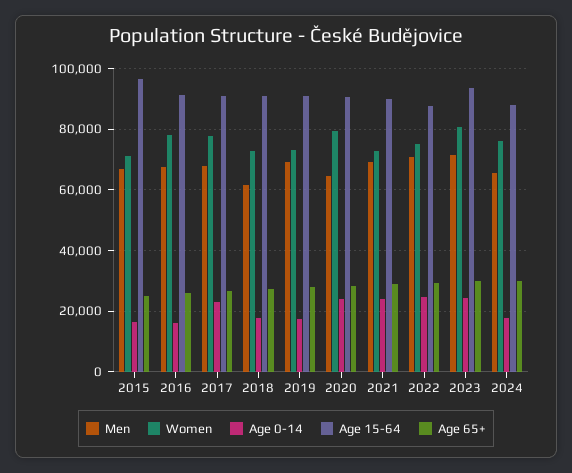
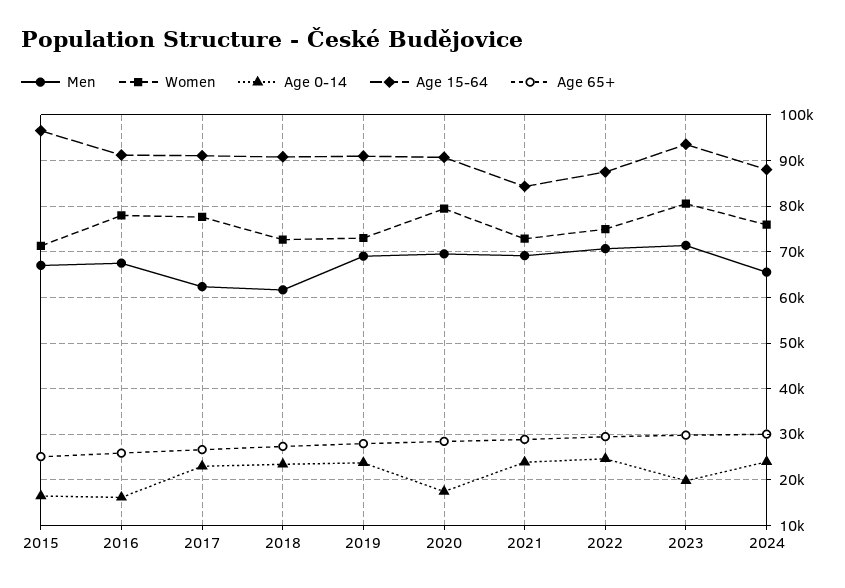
  {
    "Men": {
      "2015": 68000,
      "2016": 68000,
-     "2017": 68000,
+     "2017": 62000,
      "2018": 62000,
      "2019": 70000,
-     "2020": 64000,
+     "2020": 70000,
      "2021": 70000,
      "2022": 70000,
      "2023": 72000,
      "2024": 66000
    },
    "Women": {
      "2015": 72000,
      "2016": 78000,
      "2017": 78000,
      "2018": 72000,
      "2019": 74000,
      "2020": 80000,
      "2021": 72000,
      "2022": 74000,
      "2023": 80000,
      "2024": 76000
    },
    "Age 0-14": {
      "2015": 16000,
      "2016": 16000,
      "2017": 24000,
-     "2018": 18000,
+     "2018": 24000,
-     "2019": 18000,
+     "2019": 24000,
-     "2020": 24000,
+     "2020": 18000,
      "2021": 24000,
      "2022": 24000,
-     "2023": 24000,
+     "2023": 20000,
-     "2024": 18000
+     "2024": 24000
    },
    "Age 15-64": {
      "2015": 96000,
      "2016": 92000,
      "2017": 92000,
      "2018": 90000,
      "2019": 90000,
      "2020": 90000,
-     "2021": 90000,
+     "2021": 84000,
      "2022": 88000,
      "2023": 94000,
      "2024": 88000
    },
    "Age 65+": {
      "2015": 26000,
      "2016": 26000,
      "2017": 26000,
      "2018": 28000,
      "2019": 28000,
      "2020": 28000,
      "2021": 28000,
      "2022": 30000,
      "2023": 30000,
      "2024": 30000
    }
  }

